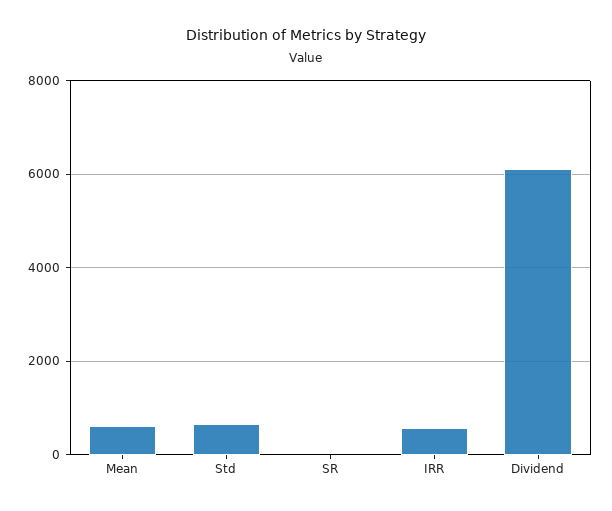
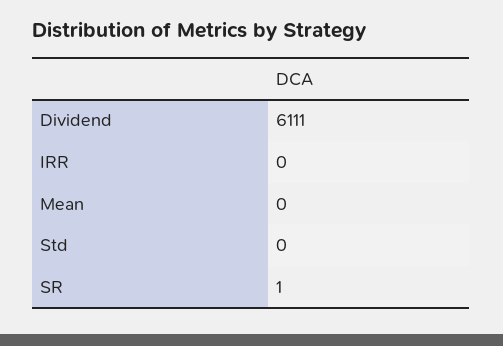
  {
-   "Mean": 600,
+   "Mean": 0,
-   "Std": 600,
+   "Std": 0,
    "SR": 1,
-   "IRR": 600,
+   "IRR": 0,
    "Dividend": 6111
  }

